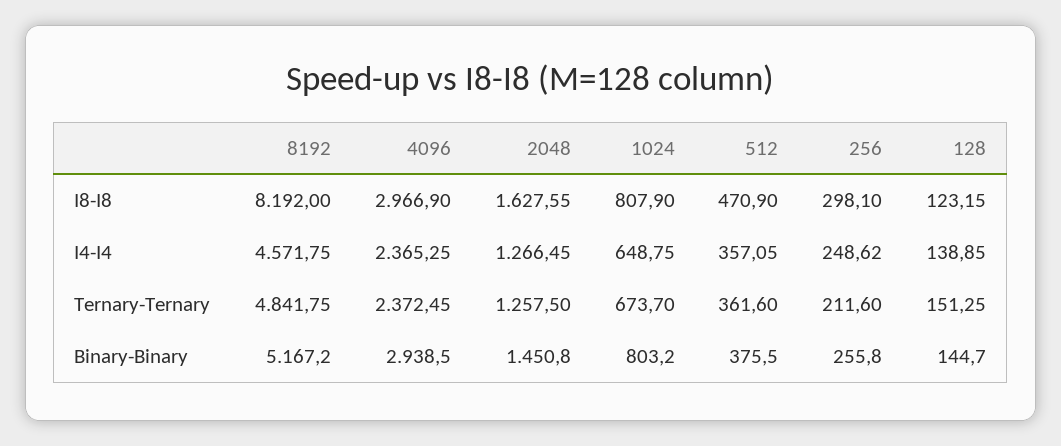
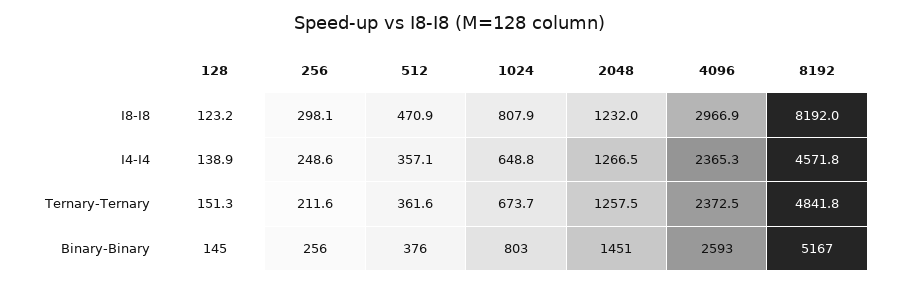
  {
    "8192": {
      "I8-I8": 8192,
      "I4-I4": 4571.75,
      "Ternary-Ternary": 4841.75,
      "Binary-Binary": 5167.2
    },
    "4096": {
      "I8-I8": 2966.9,
      "I4-I4": 2365.25,
      "Ternary-Ternary": 2372.45,
-     "Binary-Binary": 2938.5
+     "Binary-Binary": 2593
    },
    "2048": {
-     "I8-I8": 1627.55,
+     "I8-I8": 1232,
      "I4-I4": 1266.45,
      "Ternary-Ternary": 1257.5,
      "Binary-Binary": 1450.8
    },
    "1024": {
      "I8-I8": 807.9,
      "I4-I4": 648.75,
      "Ternary-Ternary": 673.7,
      "Binary-Binary": 803.2
    },
    "512": {
      "I8-I8": 470.9,
      "I4-I4": 357.05,
      "Ternary-Ternary": 361.6,
      "Binary-Binary": 375.5
    },
    "256": {
      "I8-I8": 298.1,
      "I4-I4": 248.62,
      "Ternary-Ternary": 211.6,
      "Binary-Binary": 255.8
    },
    "128": {
      "I8-I8": 123.15,
      "I4-I4": 138.85,
      "Ternary-Ternary": 151.25,
      "Binary-Binary": 144.7
    }
  }

